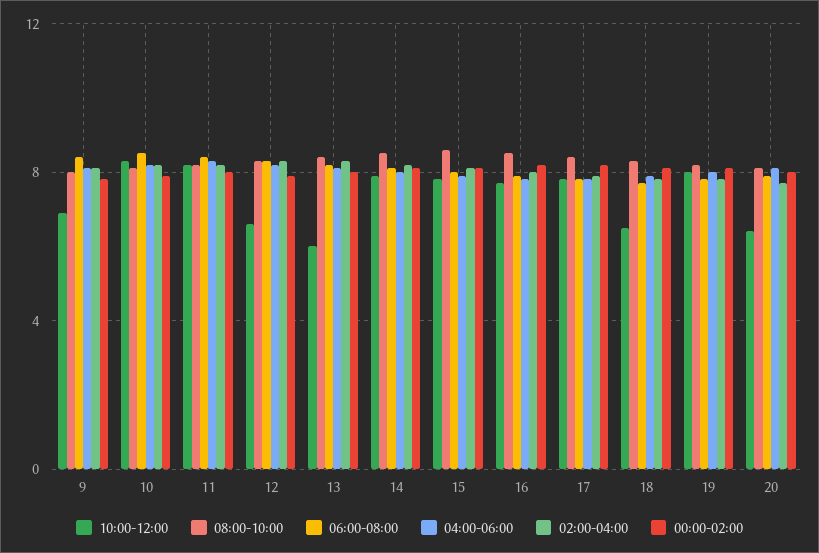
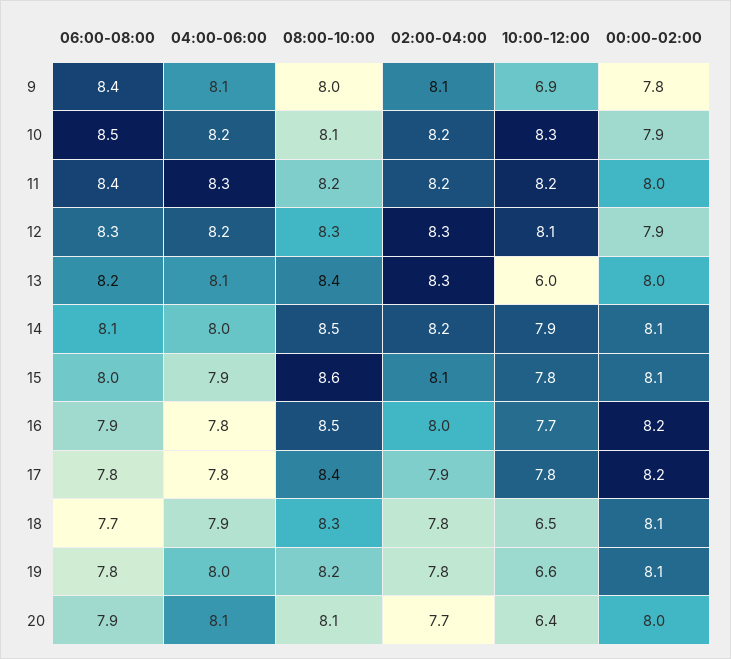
  {
    "10:00-12:00": {
      "9": 6.9,
      "10": 8.3,
      "11": 8.2,
-     "12": 6.5,
+     "12": 8.1,
      "13": 6,
      "14": 7.9,
      "15": 7.8,
      "16": 7.7,
      "17": 7.8,
      "18": 6.5,
-     "19": 8,
+     "19": 6.6,
      "20": 6.4
    },
    "08:00-10:00": {
      "9": 8,
      "10": 8.1,
      "11": 8.2,
      "12": 8.3,
      "13": 8.4,
      "14": 8.5,
      "15": 8.6,
      "16": 8.5,
      "17": 8.4,
      "18": 8.3,
      "19": 8.2,
      "20": 8.1
    },
    "06:00-08:00": {
      "9": 8.4,
      "10": 8.5,
      "11": 8.4,
      "12": 8.3,
      "13": 8.2,
      "14": 8.1,
      "15": 8,
      "16": 7.9,
      "17": 7.8,
      "18": 7.7,
      "19": 7.8,
      "20": 7.9
    },
    "04:00-06:00": {
      "9": 8.1,
      "10": 8.2,
      "11": 8.3,
      "12": 8.2,
      "13": 8.1,
      "14": 8,
      "15": 7.9,
      "16": 7.8,
      "17": 7.8,
      "18": 7.9,
      "19": 8,
      "20": 8.1
    },
    "02:00-04:00": {
      "9": 8.1,
      "10": 8.2,
      "11": 8.2,
      "12": 8.3,
      "13": 8.3,
      "14": 8.2,
      "15": 8.1,
      "16": 8,
      "17": 7.9,
      "18": 7.8,
      "19": 7.8,
      "20": 7.7
    },
    "00:00-02:00": {
      "9": 7.8,
      "10": 7.9,
      "11": 8,
      "12": 7.9,
      "13": 8,
      "14": 8.1,
      "15": 8.1,
      "16": 8.2,
      "17": 8.2,
      "18": 8.1,
      "19": 8.1,
      "20": 8
    }
  }

